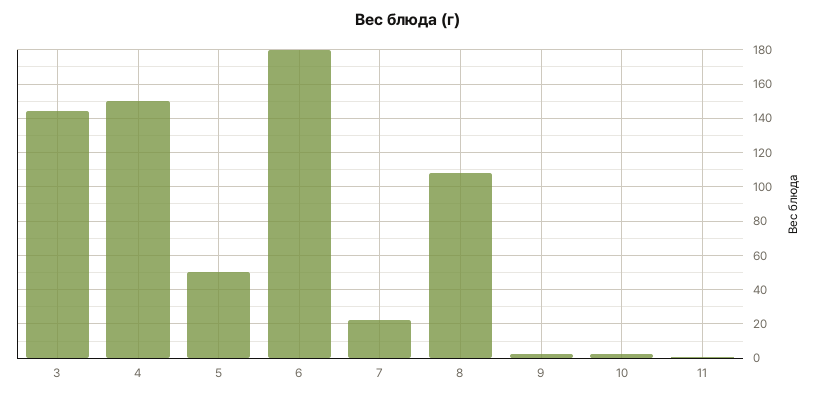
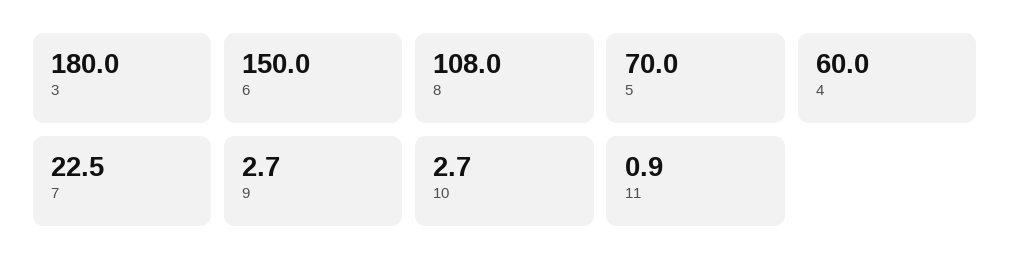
  {
-   "3": 145,
+   "3": 180,
-   "4": 150,
+   "4": 60,
-   "5": 50,
+   "5": 70,
-   "6": 180,
+   "6": 150,
    "7": 22.5,
    "8": 108,
    "9": 2.7,
    "10": 2.7,
    "11": 0.9
  }

